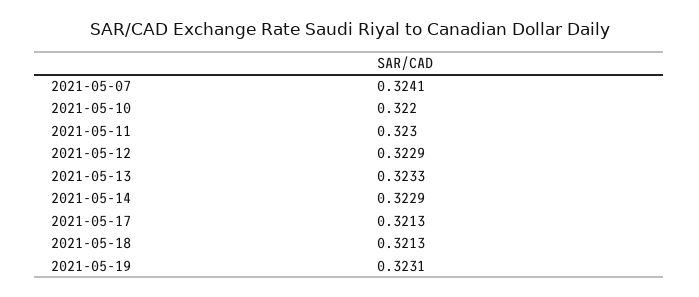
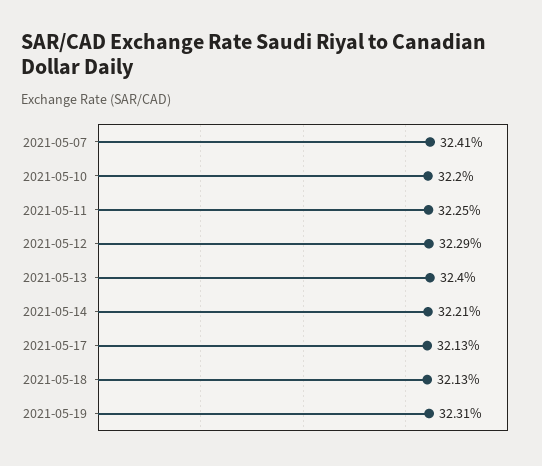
  {
    "2021-05-07": 0.3241,
    "2021-05-10": 0.322,
-   "2021-05-11": 0.323,
+   "2021-05-11": 0.3225,
    "2021-05-12": 0.3229,
-   "2021-05-13": 0.3233,
+   "2021-05-13": 0.324,
-   "2021-05-14": 0.3229,
+   "2021-05-14": 0.3221,
    "2021-05-17": 0.3213,
    "2021-05-18": 0.3213,
    "2021-05-19": 0.3231
  }

